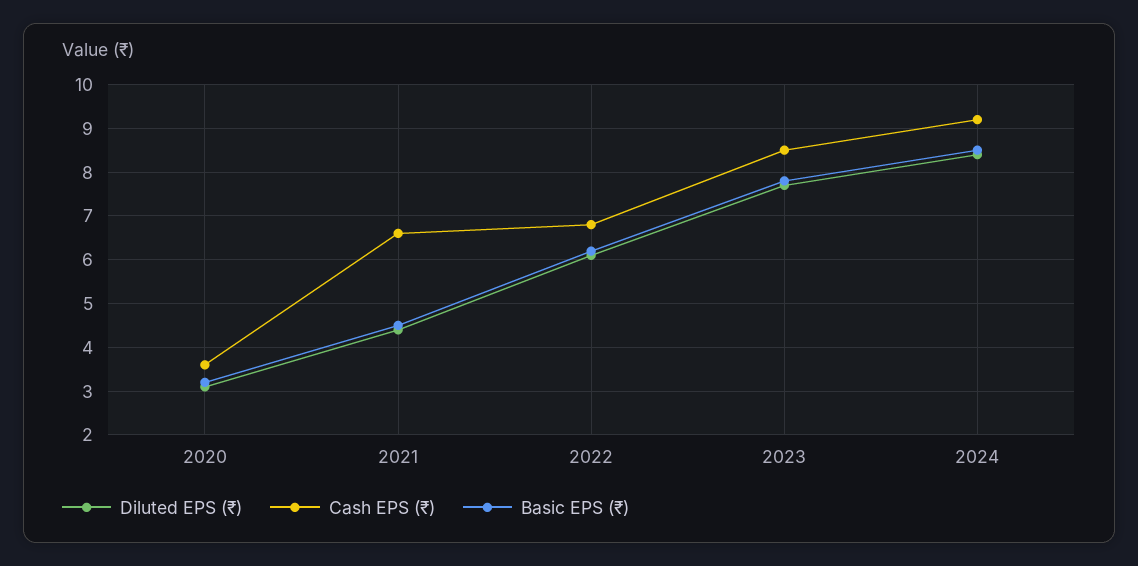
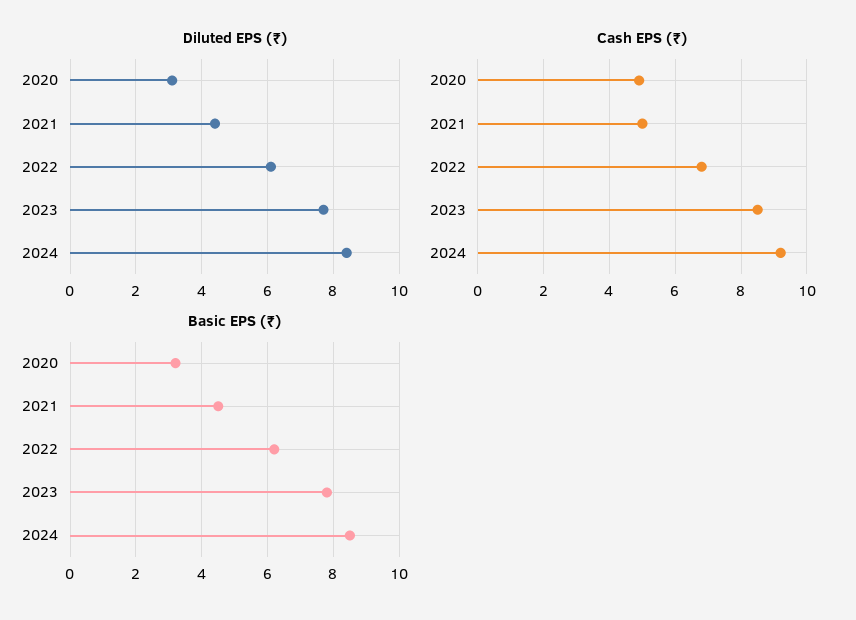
  {
    "Diluted EPS (₹)": {
      "2020": 3,
      "2021": 4.5,
      "2022": 6,
      "2023": 7.5,
      "2024": 8.5
    },
    "Cash EPS (₹)": {
-     "2020": 3.5,
+     "2020": 5,
-     "2021": 6.5,
+     "2021": 5,
      "2022": 7,
      "2023": 8.5,
      "2024": 9
    },
    "Basic EPS (₹)": {
      "2020": 3,
      "2021": 4.5,
      "2022": 6,
      "2023": 8,
      "2024": 8.5
    }
  }

